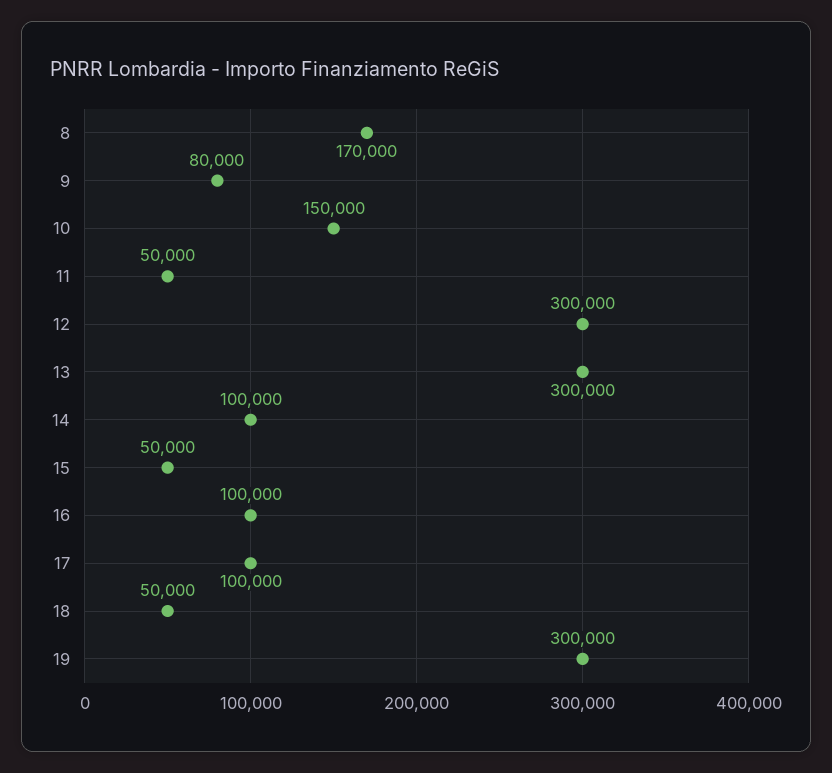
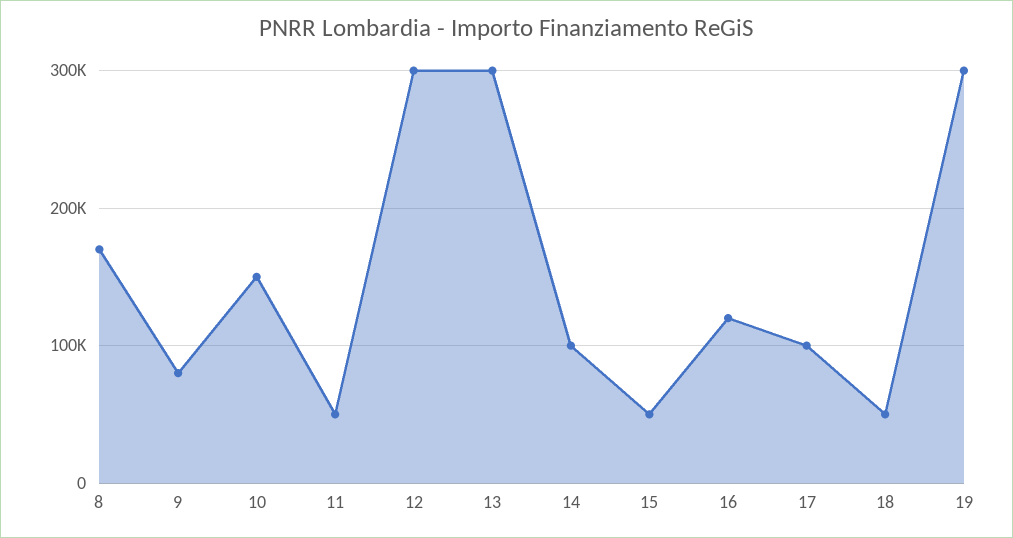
  {
    "8": 170000,
    "9": 80000,
    "10": 150000,
    "11": 50000,
    "12": 300000,
    "13": 300000,
    "14": 100000,
    "15": 50000,
-   "16": 100000,
+   "16": 120000,
    "17": 100000,
    "18": 50000,
    "19": 300000
  }

